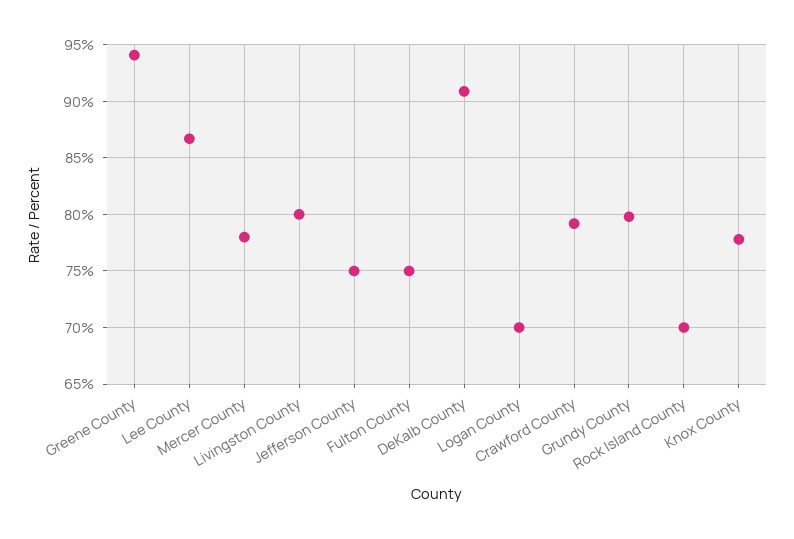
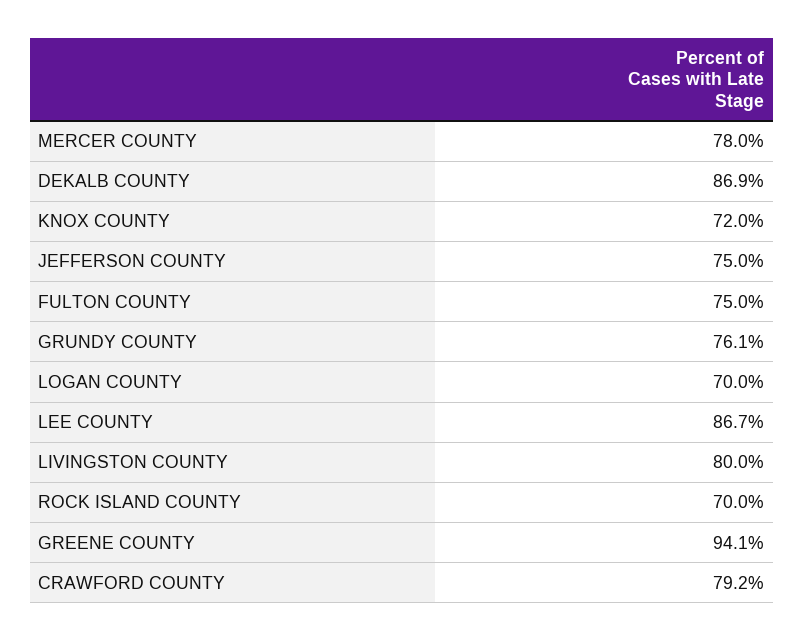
  {
    "Greene County": 94.1,
    "Lee County": 86.7,
    "Mercer County": 78,
    "Livingston County": 80,
    "Jefferson County": 75,
    "Fulton County": 75,
-   "DeKalb County": 91,
+   "DeKalb County": 86.9,
    "Logan County": 70,
    "Crawford County": 79.2,
-   "Grundy County": 80,
+   "Grundy County": 76.1,
    "Rock Island County": 70,
-   "Knox County": 78
+   "Knox County": 72
  }

